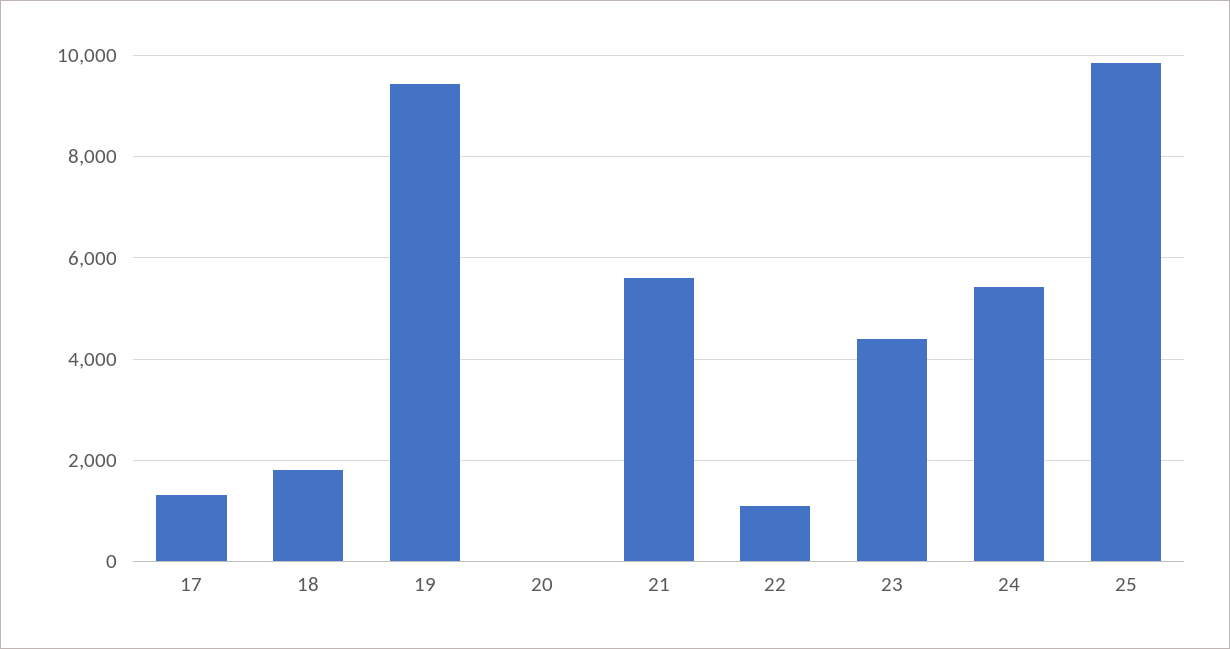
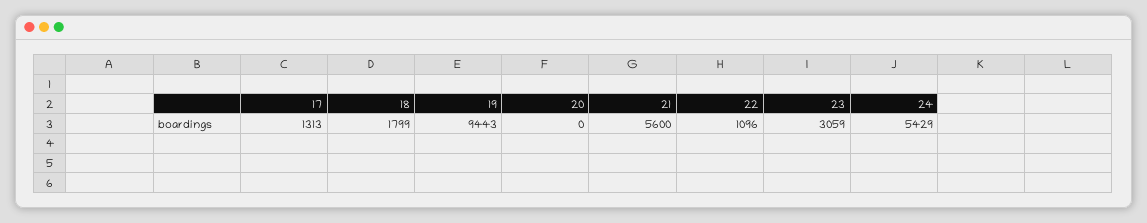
  {
    "17": 1313,
    "18": 1799,
    "19": 9443,
    "20": 0,
    "21": 5600,
    "22": 1096,
-   "23": 4400,
+   "23": 3059,
-   "24": 5429,
+   "24": 5429
-   "25": 9800
  }

